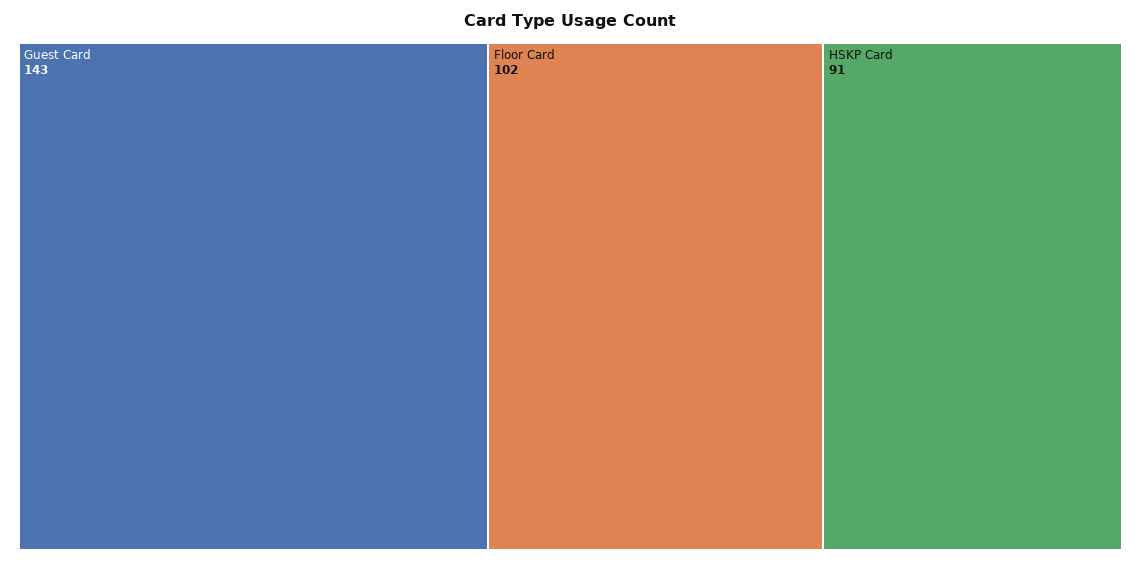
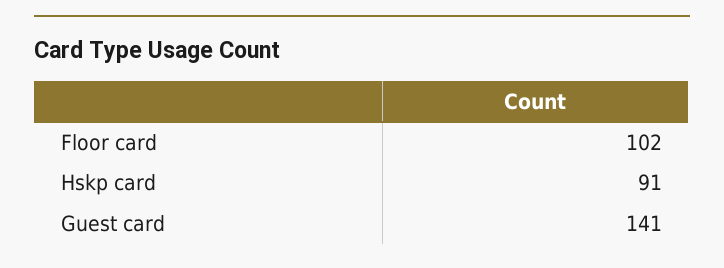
  {
-   "Guest Card": 143,
+   "Guest Card": 141,
    "Floor Card": 102,
    "HSKP Card": 91
  }

